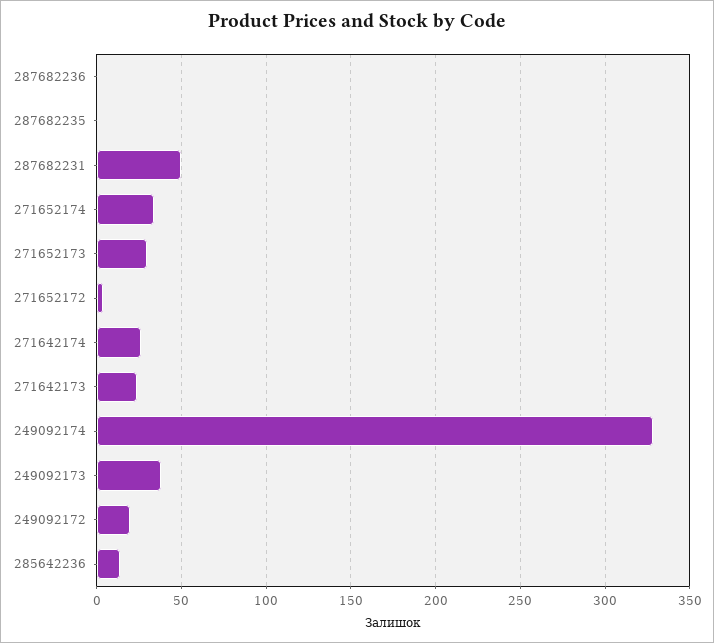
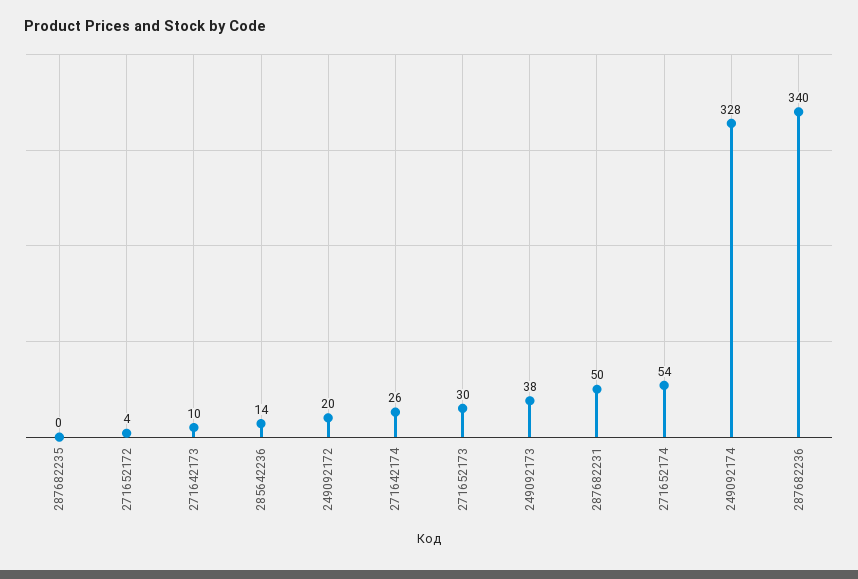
  {
-   "287682236": 0,
+   "287682236": 340,
    "287682235": 0,
    "287682231": 50,
-   "271652174": 35,
+   "271652174": 54,
    "271652173": 30,
    "271652172": 4,
    "271642174": 26,
-   "271642173": 25,
+   "271642173": 10,
    "249092174": 328,
    "249092173": 38,
    "249092172": 20,
    "285642236": 14
  }

